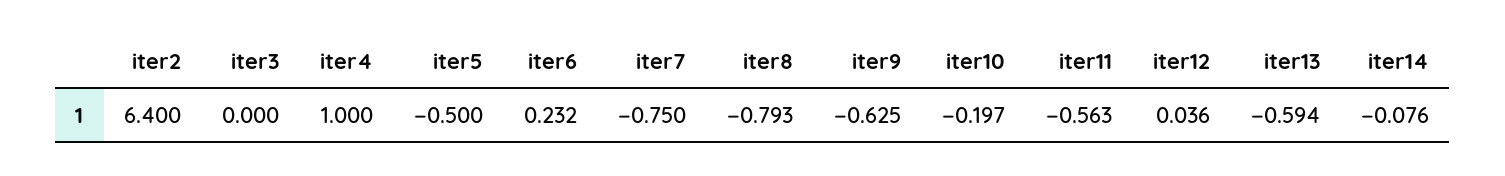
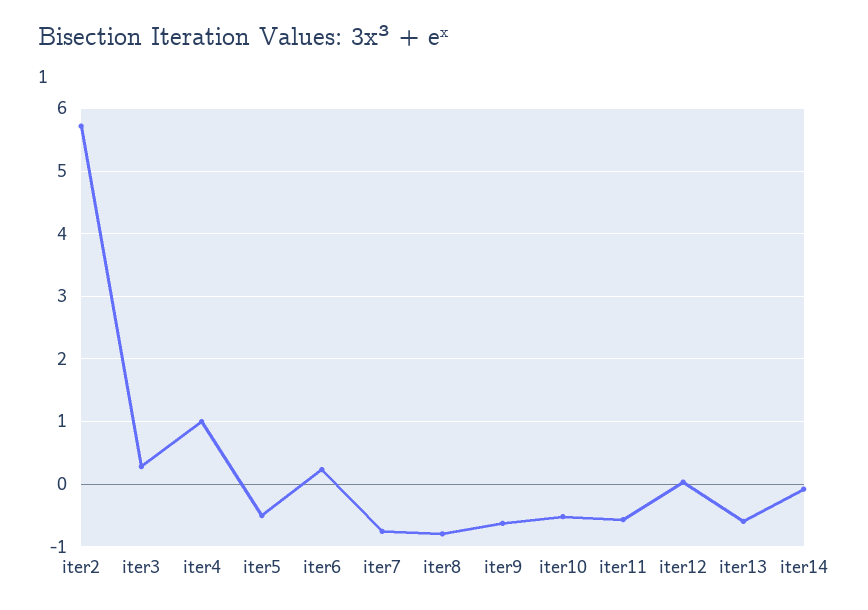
  {
-   "iter2": 6.4,
+   "iter2": 5.7,
-   "iter3": 0,
+   "iter3": 0.3,
    "iter4": 1,
    "iter5": -0.5,
    "iter6": 0.232,
    "iter7": -0.75,
    "iter8": -0.793,
    "iter9": -0.625,
-   "iter10": -0.197,
+   "iter10": -0.5,
    "iter11": -0.563,
    "iter12": 0.036,
    "iter13": -0.594,
    "iter14": -0.076
  }

